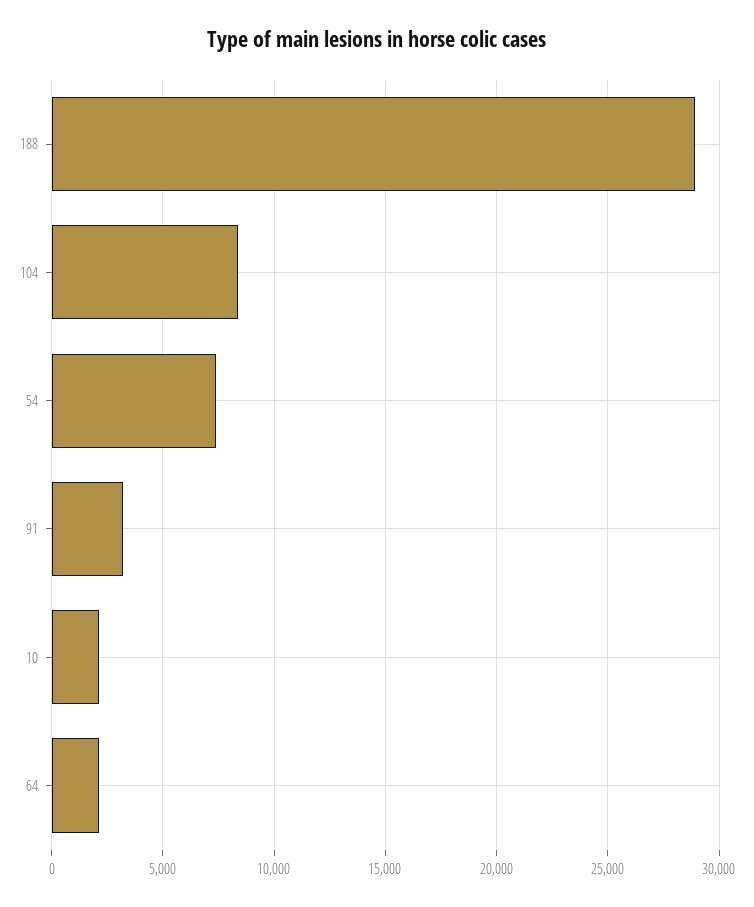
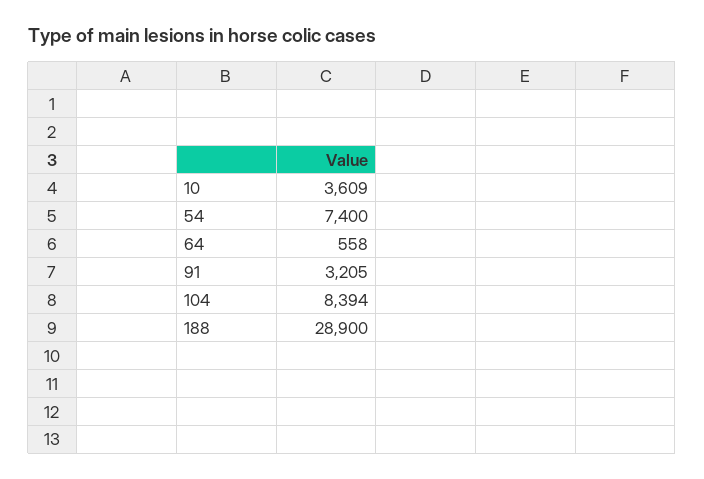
  {
    "188": 28900,
    "104": 8394,
    "54": 7400,
    "91": 3205,
-   "10": 2000,
+   "10": 3609,
-   "64": 2000
+   "64": 558
  }

